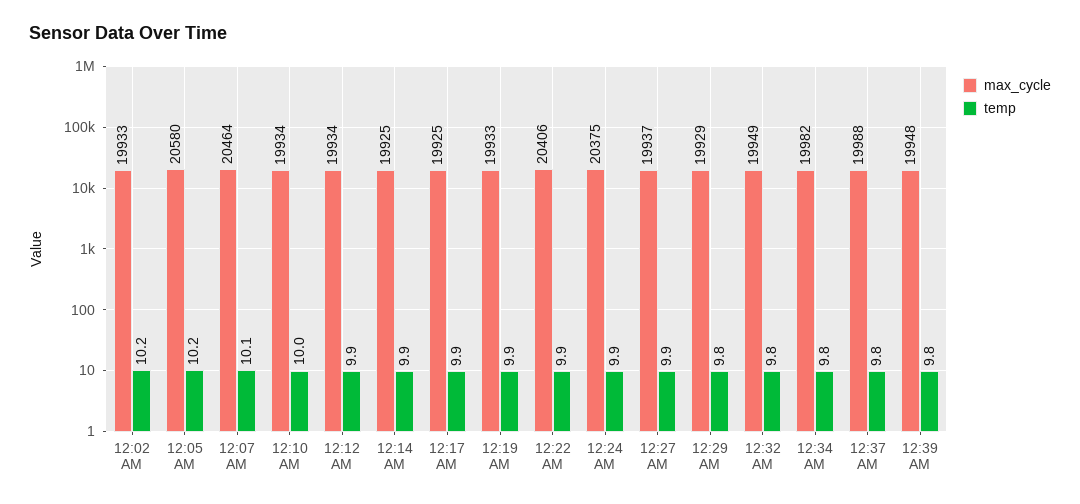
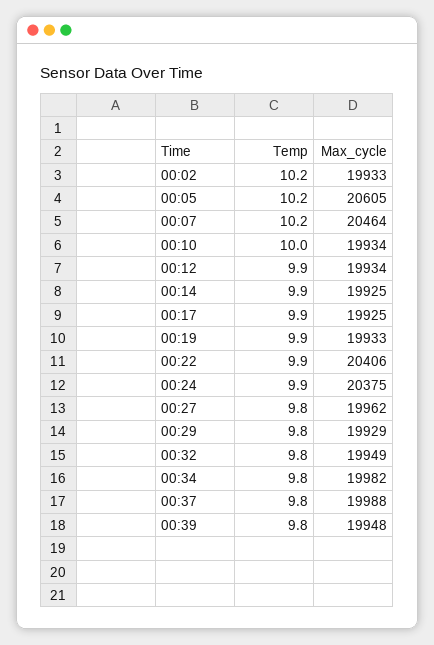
  {
    "max_cycle": {
      "12:02 AM": 19933,
-     "12:05 AM": 20580,
+     "12:05 AM": 20605,
      "12:07 AM": 20464,
      "12:10 AM": 19934,
      "12:12 AM": 19934,
      "12:14 AM": 19925,
      "12:17 AM": 19925,
      "12:19 AM": 19933,
      "12:22 AM": 20406,
      "12:24 AM": 20375,
-     "12:27 AM": 19937,
+     "12:27 AM": 19962,
      "12:29 AM": 19929,
      "12:32 AM": 19949,
      "12:34 AM": 19982,
      "12:37 AM": 19988,
      "12:39 AM": 19948
    },
    "temp": {
      "12:02 AM": 10.2,
      "12:05 AM": 10.2,
-     "12:07 AM": 10.1,
+     "12:07 AM": 10.2,
      "12:10 AM": 10,
      "12:12 AM": 9.9,
      "12:14 AM": 9.9,
      "12:17 AM": 9.9,
      "12:19 AM": 9.9,
      "12:22 AM": 9.9,
      "12:24 AM": 9.9,
-     "12:27 AM": 9.9,
+     "12:27 AM": 9.8,
      "12:29 AM": 9.8,
      "12:32 AM": 9.8,
      "12:34 AM": 9.8,
      "12:37 AM": 9.8,
      "12:39 AM": 9.8
    }
  }

